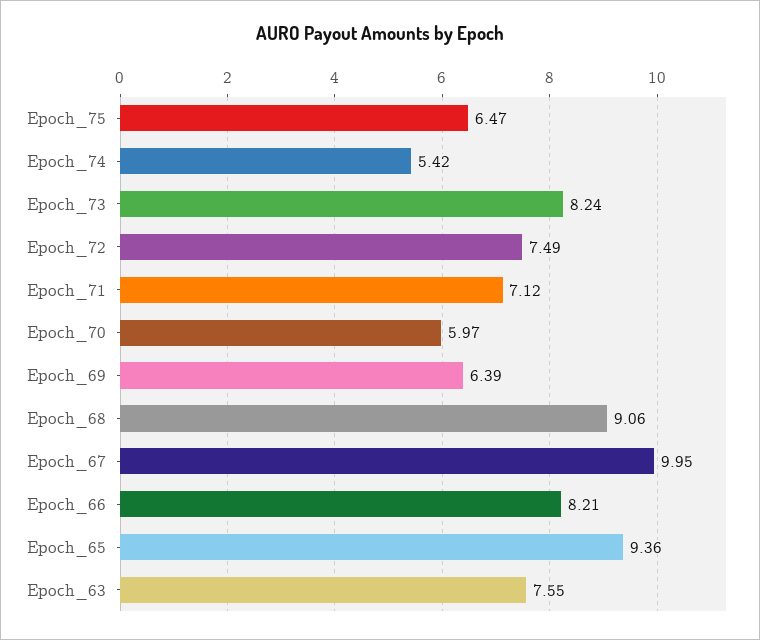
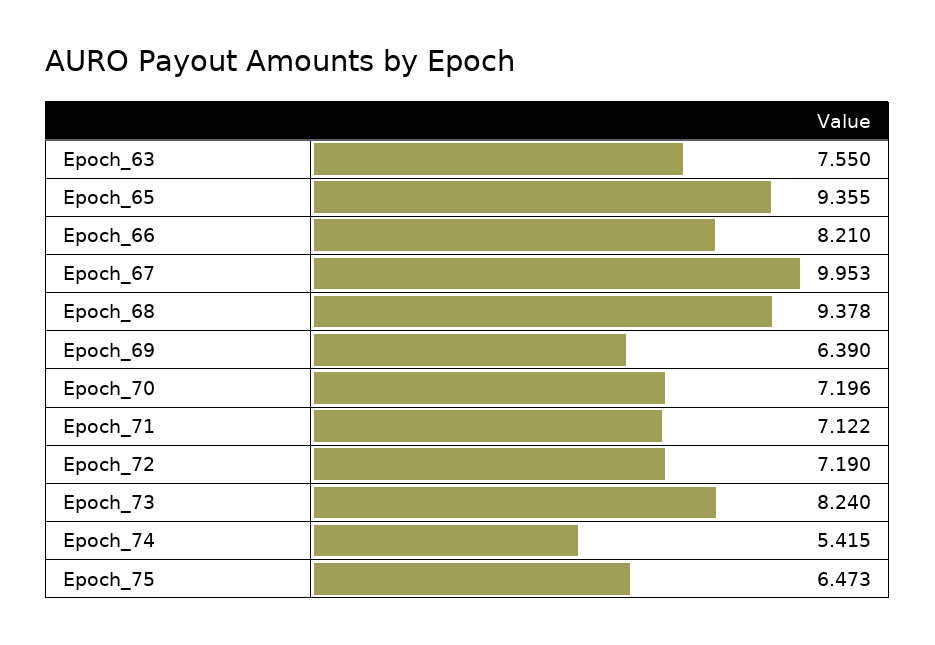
  {
    "Epoch_75": 6.473,
    "Epoch_74": 5.415,
    "Epoch_73": 8.24,
-   "Epoch_72": 7.49,
+   "Epoch_72": 7.19,
    "Epoch_71": 7.122,
-   "Epoch_70": 5.97,
+   "Epoch_70": 7.196,
    "Epoch_69": 6.39,
-   "Epoch_68": 9.06,
+   "Epoch_68": 9.378,
    "Epoch_67": 9.953,
    "Epoch_66": 8.21,
    "Epoch_65": 9.355,
    "Epoch_63": 7.55
  }

